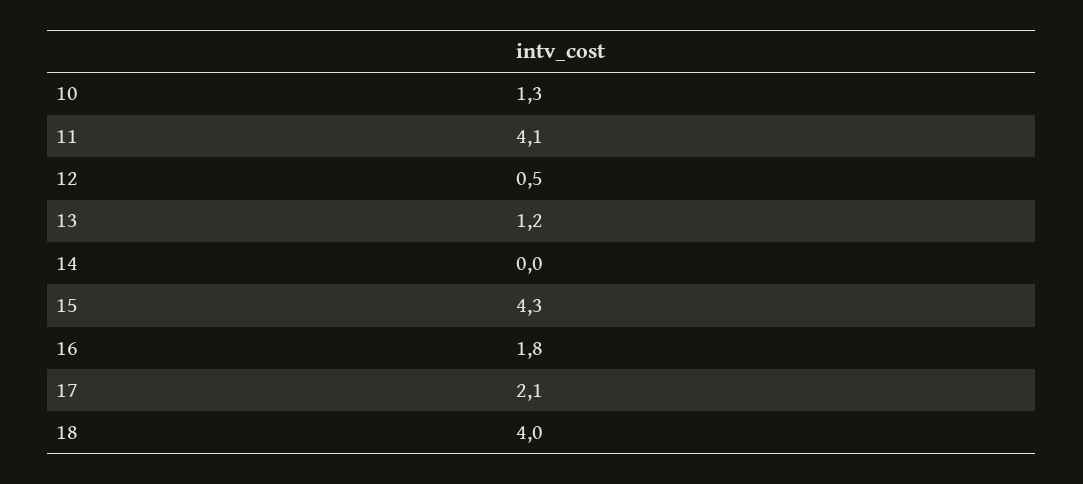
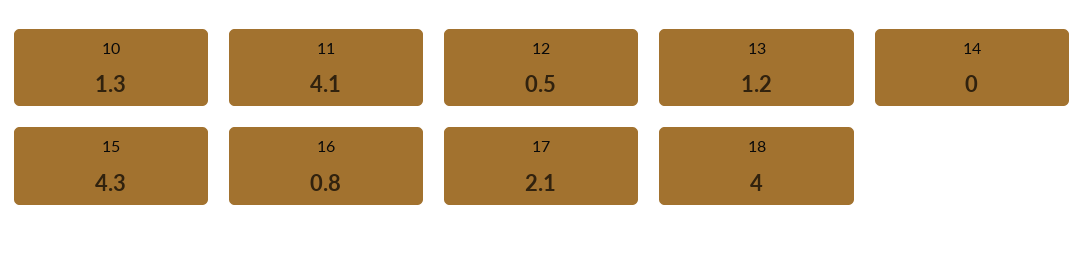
  {
    "10": 1.3,
    "11": 4.1,
    "12": 0.5,
    "13": 1.2,
    "14": 0,
    "15": 4.3,
-   "16": 1.8,
+   "16": 0.8,
    "17": 2.1,
    "18": 4
  }

